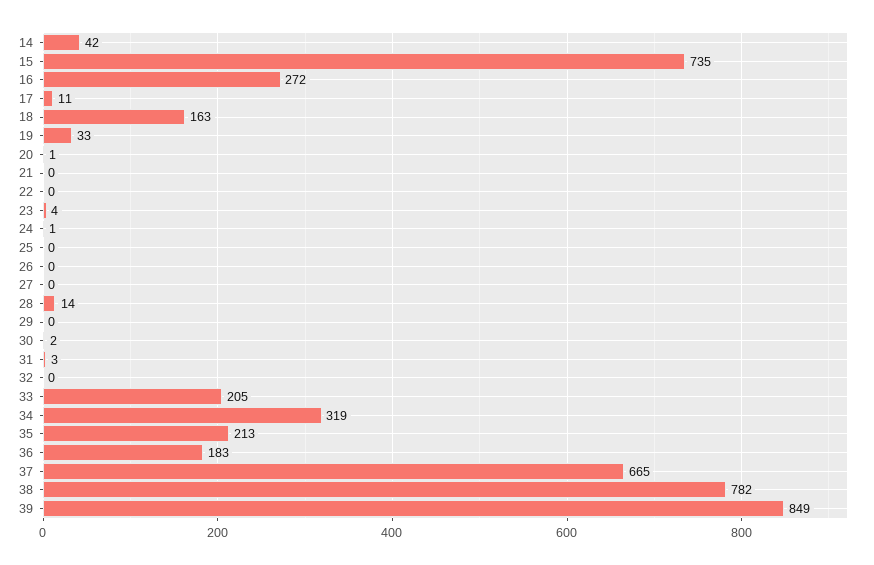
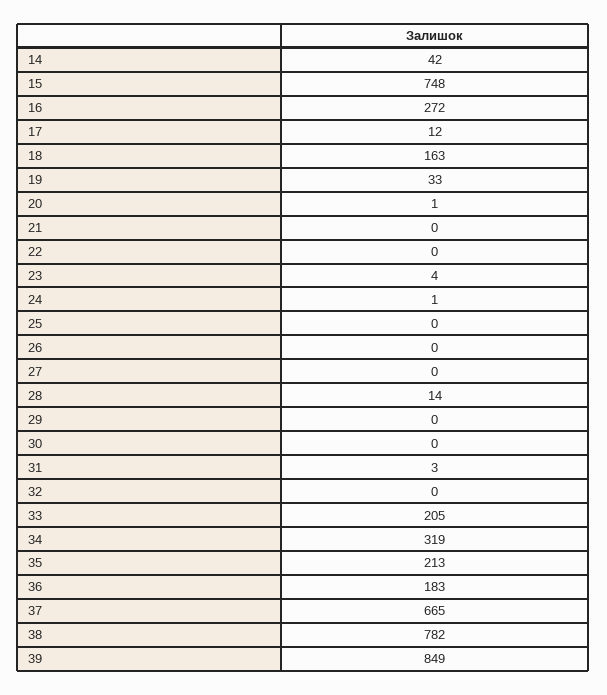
  {
    "14": 42,
-   "15": 735,
+   "15": 748,
    "16": 272,
-   "17": 11,
+   "17": 12,
    "18": 163,
    "19": 33,
    "20": 1,
    "21": 0,
    "22": 0,
    "23": 4,
    "24": 1,
    "25": 0,
    "26": 0,
    "27": 0,
    "28": 14,
    "29": 0,
-   "30": 2,
+   "30": 0,
    "31": 3,
    "32": 0,
    "33": 205,
    "34": 319,
    "35": 213,
    "36": 183,
    "37": 665,
    "38": 782,
    "39": 849
  }

